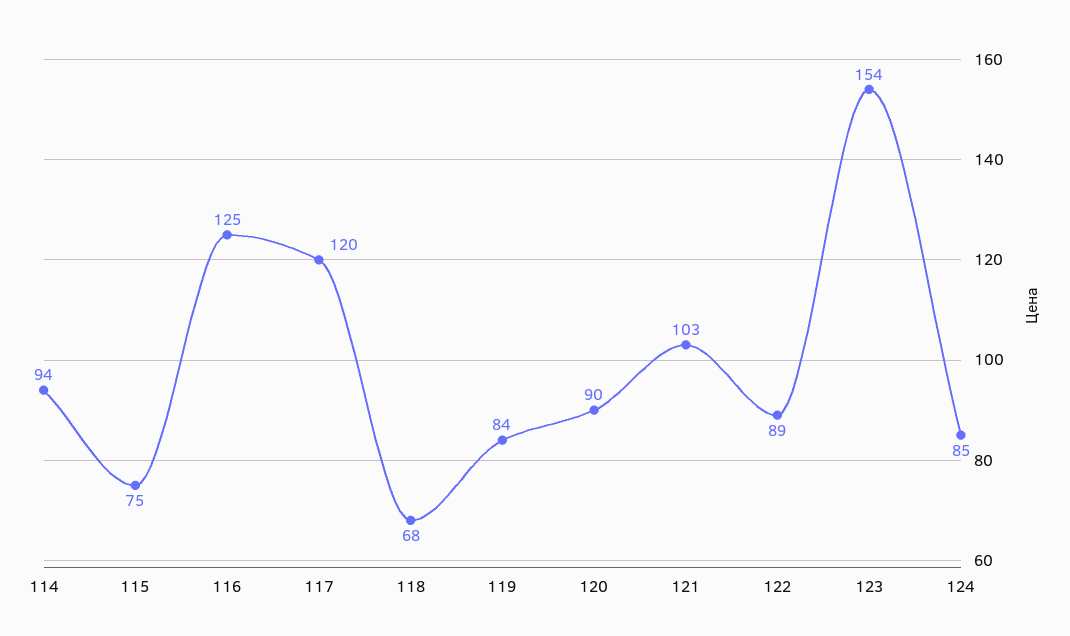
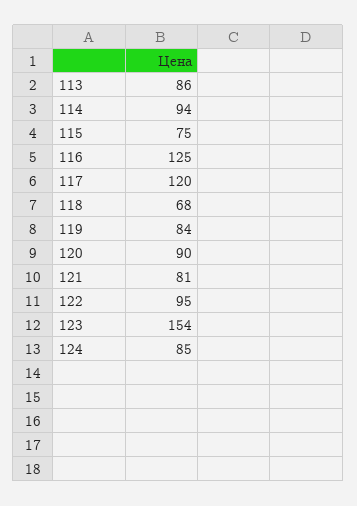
  {
    "114": 94,
    "115": 75,
    "116": 125,
    "117": 120,
    "118": 68,
    "119": 84,
    "120": 90,
-   "121": 103,
+   "121": 81,
-   "122": 89,
+   "122": 95,
    "123": 154,
-   "124": 85
+   "124": 85,
+   "113": 86
  }

